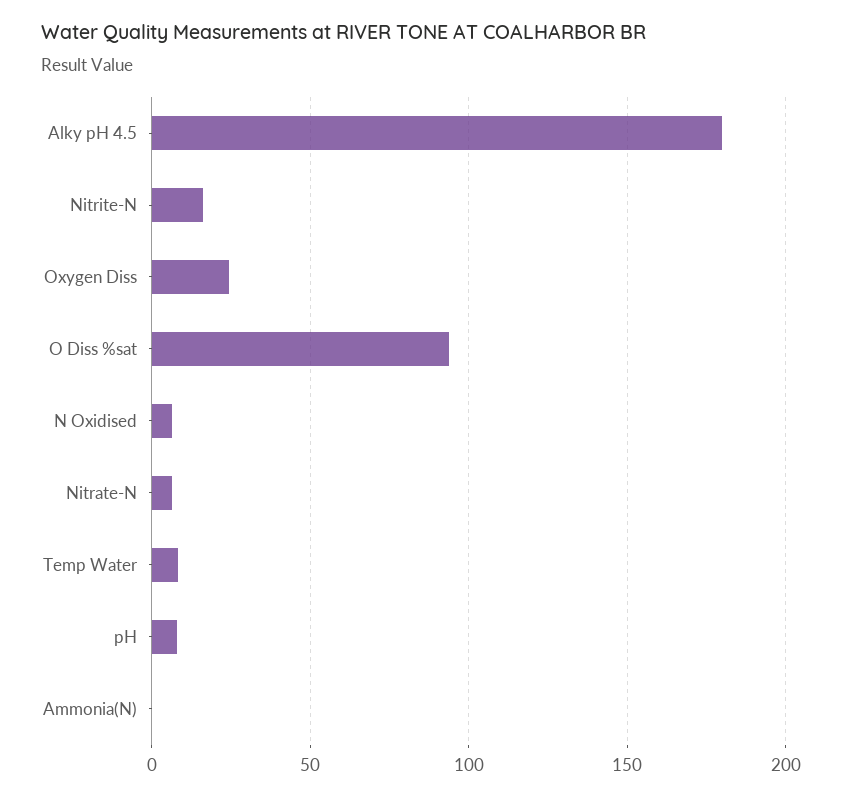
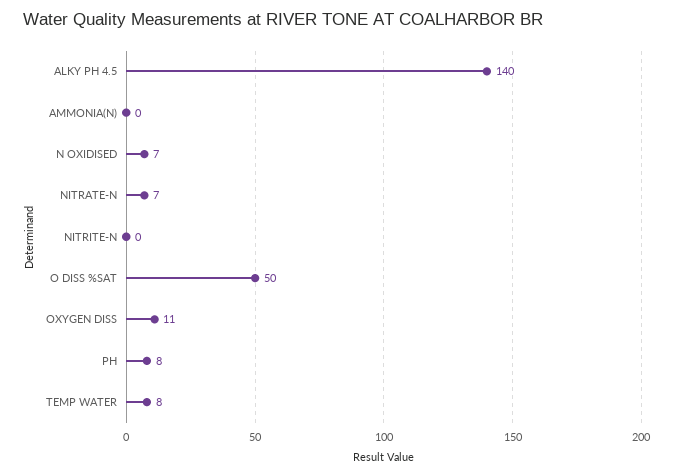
  {
-   "Alky pH 4.5": 180,
+   "Alky pH 4.5": 140,
-   "Nitrite-N": 15,
+   "Nitrite-N": 0,
-   "Oxygen Diss": 25,
+   "Oxygen Diss": 11,
-   "O Diss %sat": 95,
+   "O Diss %sat": 50,
    "N Oxidised": 7,
    "Nitrate-N": 7,
    "Temp Water": 8,
    "pH": 8,
    "Ammonia(N)": 0
  }

